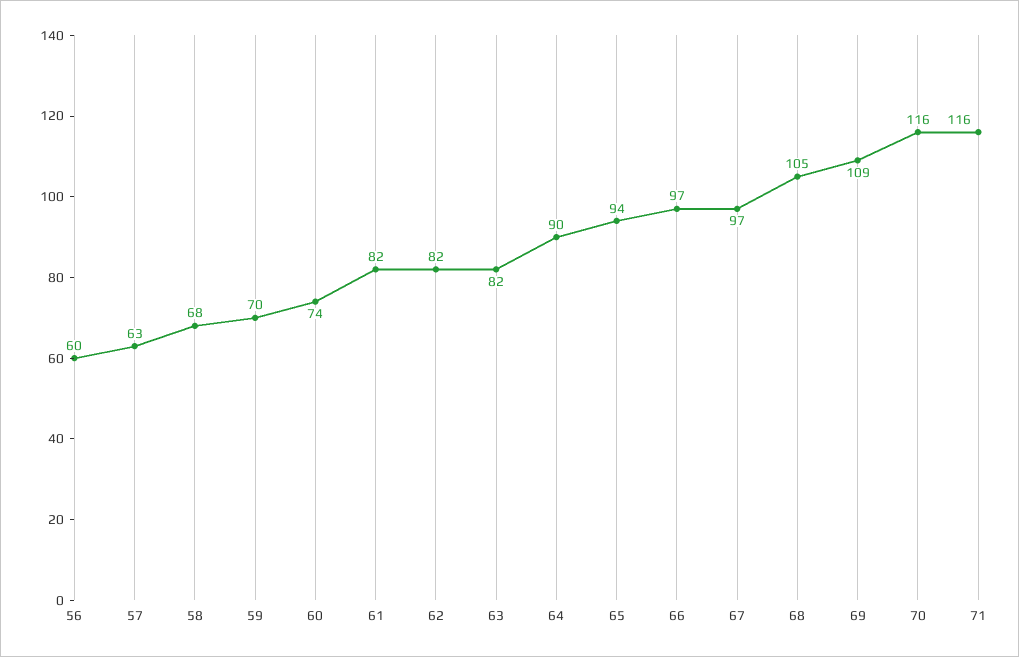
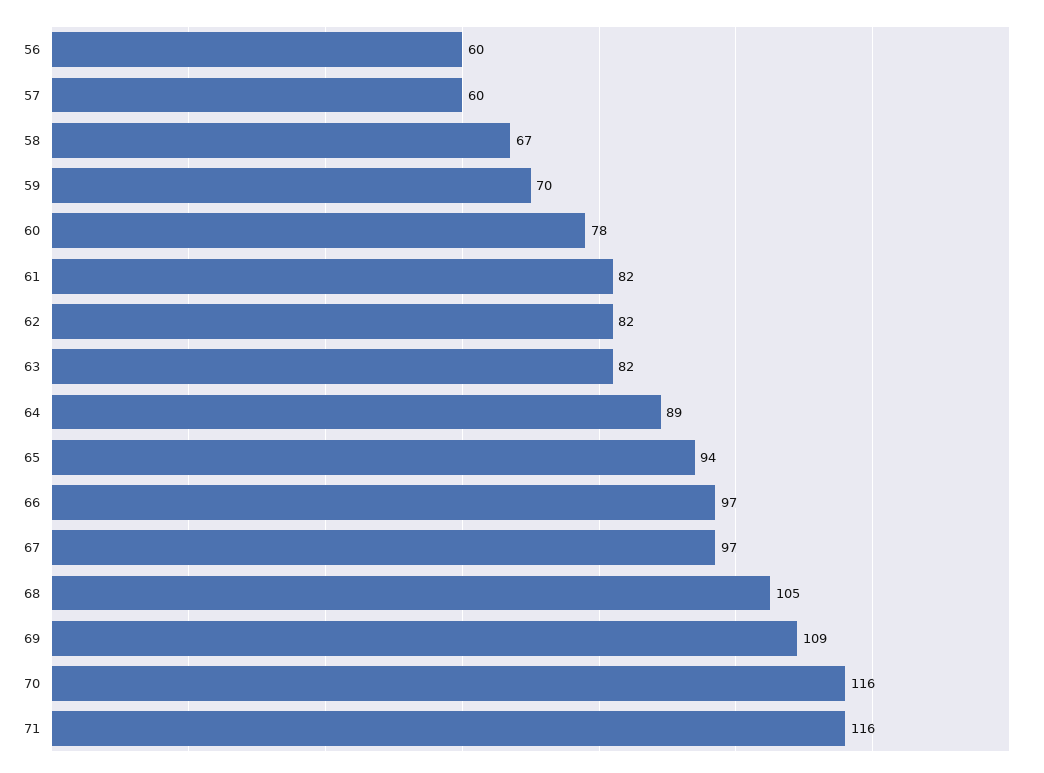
  {
    "56": 60,
-   "57": 63,
+   "57": 60,
-   "58": 68,
+   "58": 67,
    "59": 70,
-   "60": 74,
+   "60": 78,
    "61": 82,
    "62": 82,
    "63": 82,
-   "64": 90,
+   "64": 89,
    "65": 94,
    "66": 97,
    "67": 97,
    "68": 105,
    "69": 109,
    "70": 116,
    "71": 116
  }

